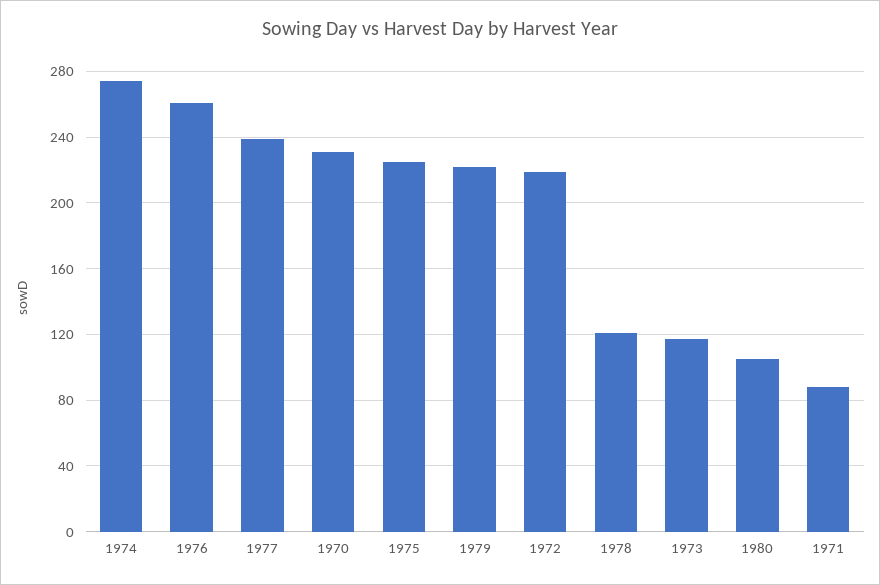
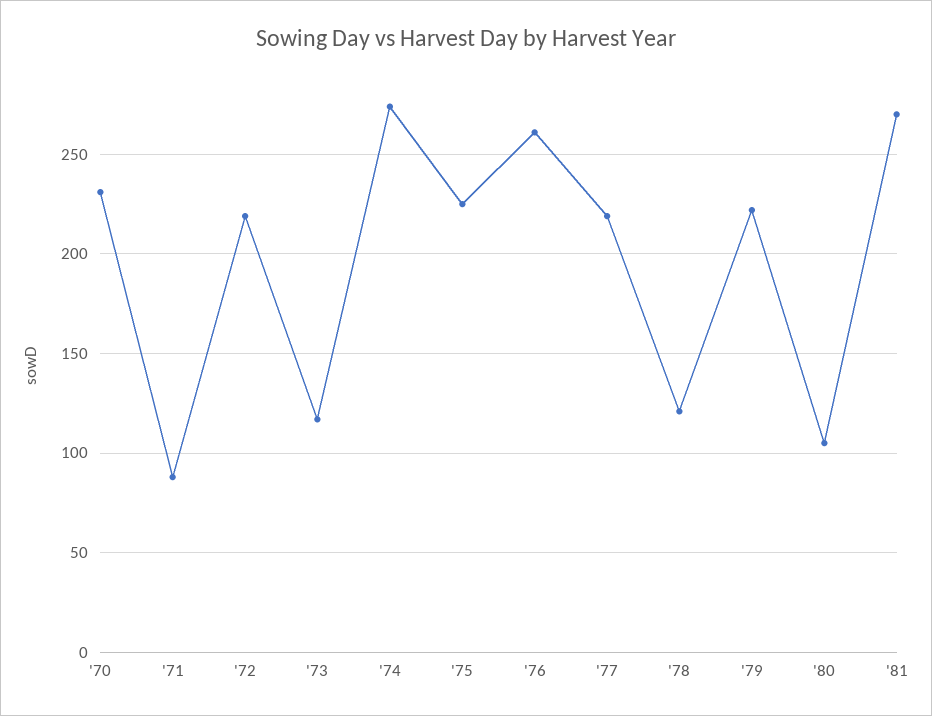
  {
    "1974": 275,
    "1976": 260,
-   "1977": 240,
+   "1977": 220,
    "1970": 230,
    "1975": 225,
    "1979": 220,
    "1972": 220,
    "1978": 120,
    "1973": 115,
    "1980": 105,
-   "1971": 90
+   "1971": 90,
+   "'81": 270
  }

